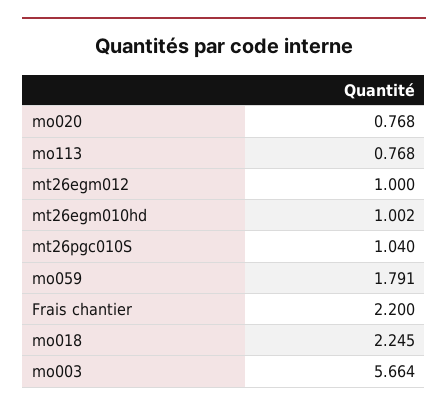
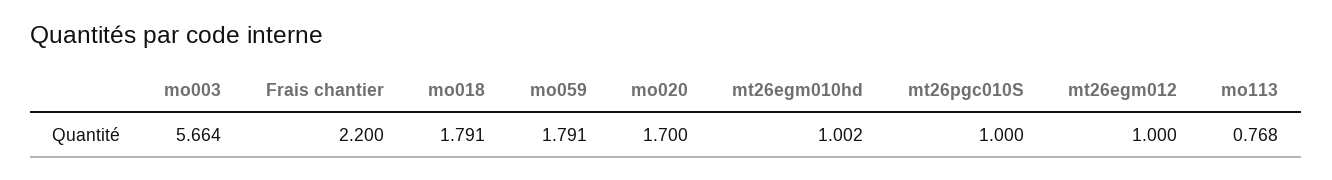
  {
-   "mo020": 0.768,
+   "mo020": 1.7,
    "mo113": 0.768,
    "mt26egm012": 1,
    "mt26egm010hd": 1.002,
-   "mt26pgc010S": 1.04,
+   "mt26pgc010S": 1,
    "mo059": 1.791,
    "Frais chantier": 2.2,
-   "mo018": 2.245,
+   "mo018": 1.791,
    "mo003": 5.664
  }

